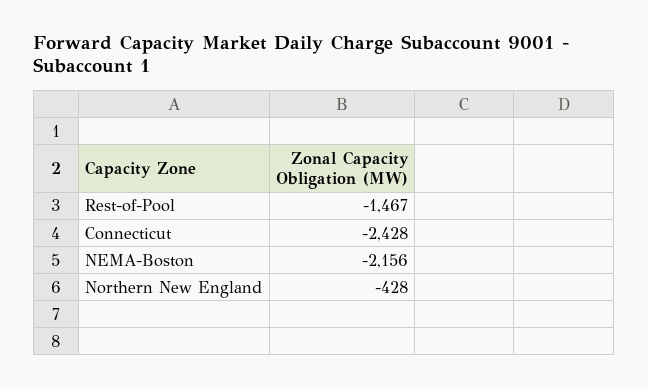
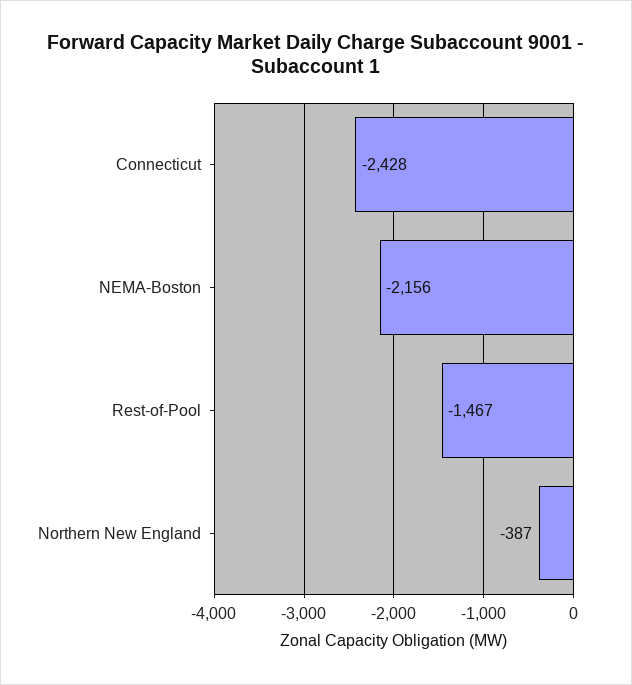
  {
    "Rest-of-Pool": -1467,
    "Connecticut": -2428,
    "NEMA-Boston": -2156,
-   "Northern New England": -428
+   "Northern New England": -387
  }

